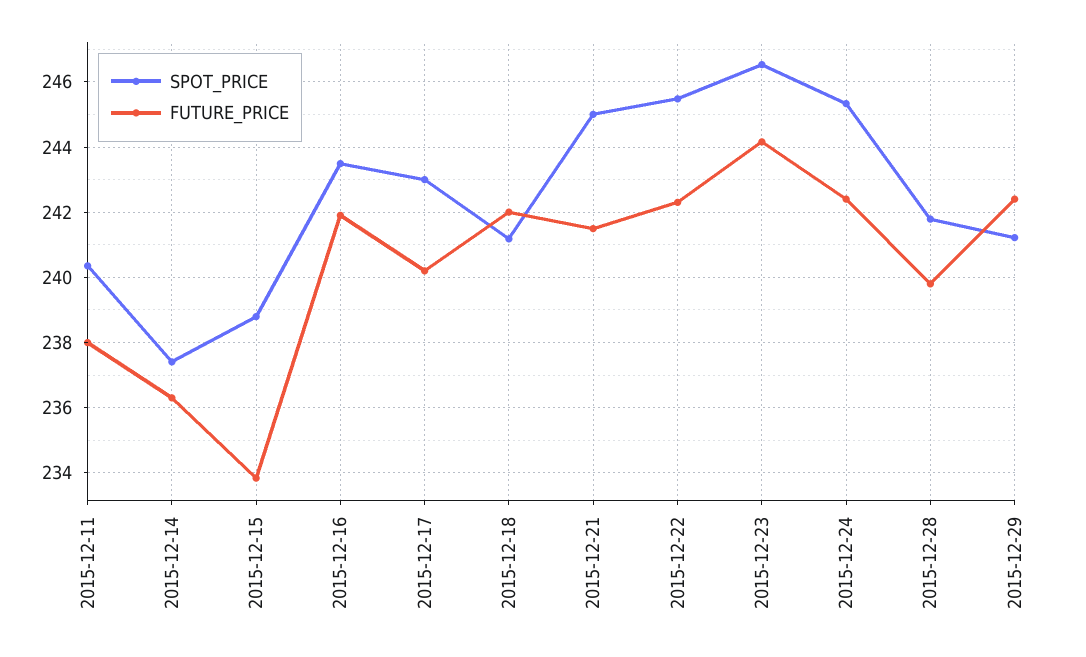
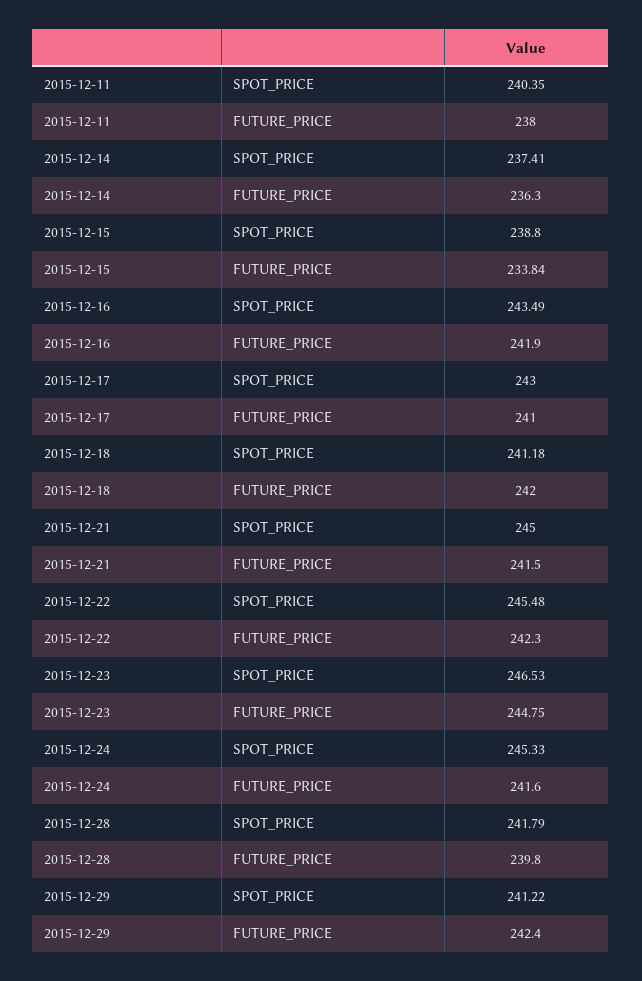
  {
    "SPOT_PRICE": {
      "2015-12-11": 240.35,
      "2015-12-14": 237.41,
      "2015-12-15": 238.8,
      "2015-12-16": 243.49,
      "2015-12-17": 243,
      "2015-12-18": 241.18,
      "2015-12-21": 245,
      "2015-12-22": 245.48,
      "2015-12-23": 246.53,
      "2015-12-24": 245.33,
      "2015-12-28": 241.79,
      "2015-12-29": 241.22
    },
    "FUTURE_PRICE": {
      "2015-12-11": 238,
      "2015-12-14": 236.3,
      "2015-12-15": 233.84,
      "2015-12-16": 241.9,
-     "2015-12-17": 240.2,
+     "2015-12-17": 241,
      "2015-12-18": 242,
      "2015-12-21": 241.5,
      "2015-12-22": 242.3,
-     "2015-12-23": 244.2,
+     "2015-12-23": 244.75,
-     "2015-12-24": 242.4,
+     "2015-12-24": 241.6,
      "2015-12-28": 239.8,
      "2015-12-29": 242.4
    }
  }

